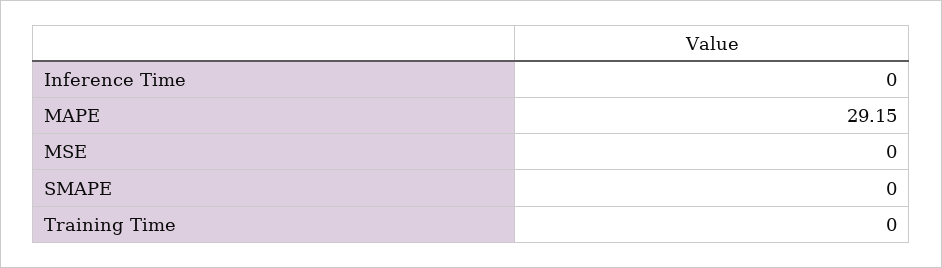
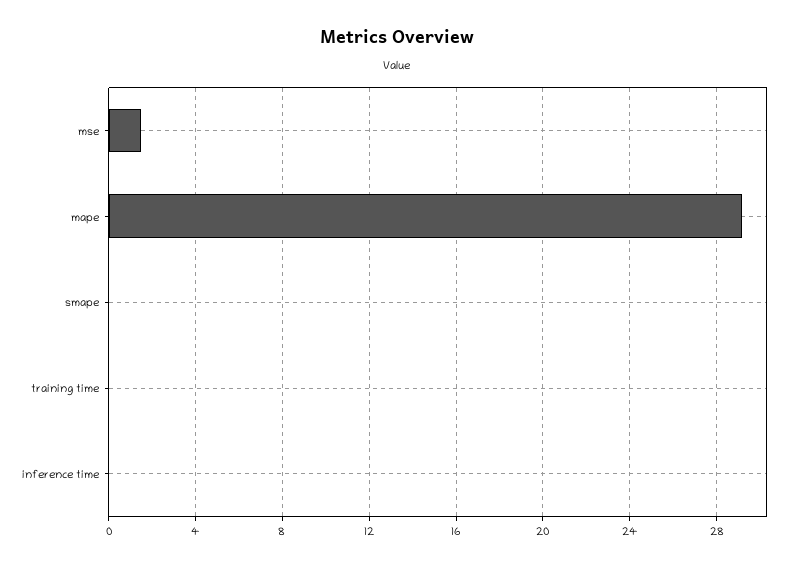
  {
    "Inference Time": 0,
    "MAPE": 29.15,
-   "MSE": 0,
+   "MSE": 1.5,
    "SMAPE": 0,
    "Training Time": 0
  }

